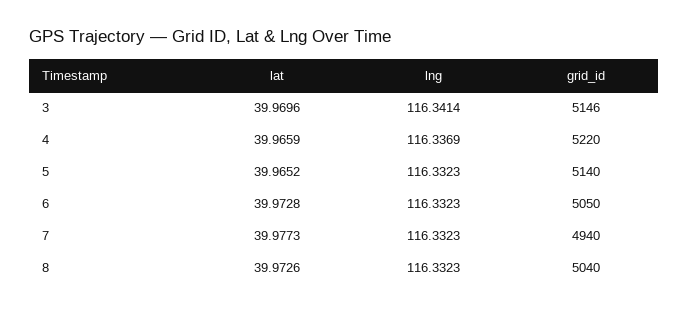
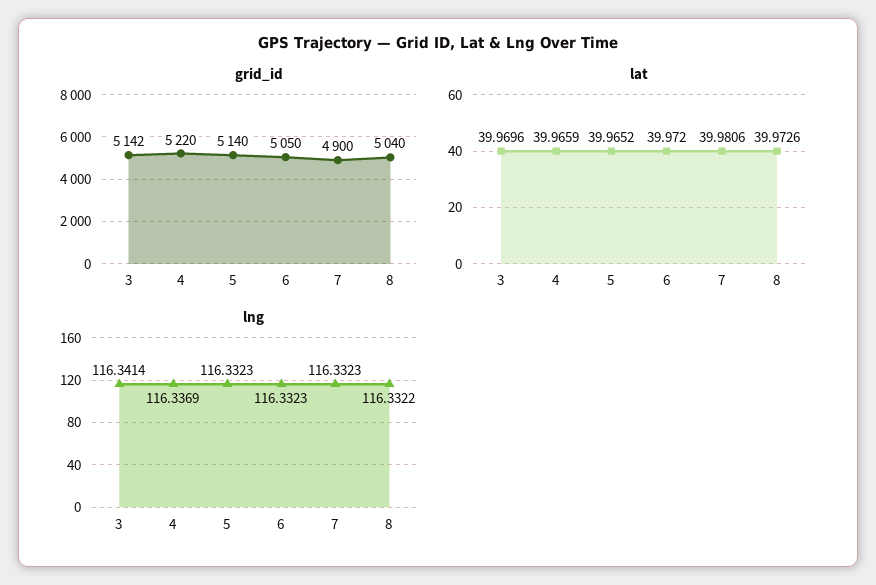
  {
    "lat": {
      "3": 39.9696,
      "4": 39.9659,
      "5": 39.9652,
-     "6": 39.9728,
+     "6": 39.972,
-     "7": 39.9773,
+     "7": 39.9806,
      "8": 39.9726
    },
    "lng": {
      "3": 116.3414,
      "4": 116.3369,
      "5": 116.3323,
      "6": 116.3323,
      "7": 116.3323,
-     "8": 116.3323
+     "8": 116.3322
    },
    "grid_id": {
-     "3": 5146,
+     "3": 5142,
      "4": 5220,
      "5": 5140,
      "6": 5050,
-     "7": 4940,
+     "7": 4900,
      "8": 5040
    }
  }

